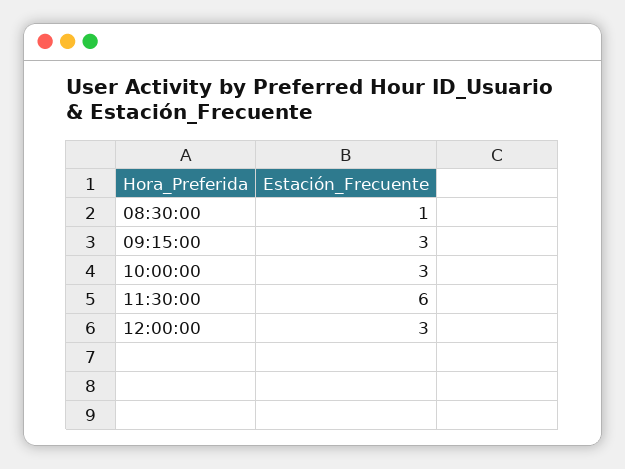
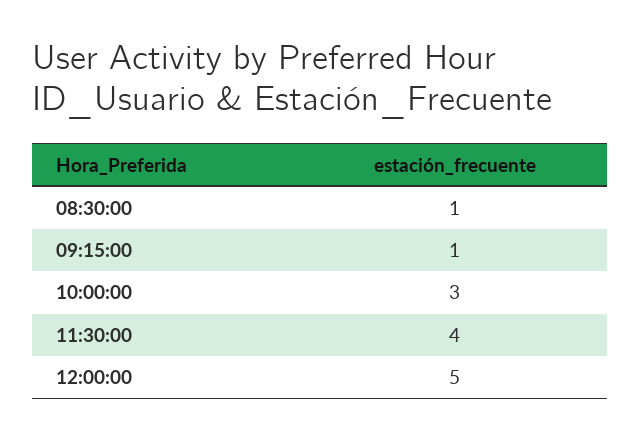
  {
    "08:30:00": 1,
-   "09:15:00": 3,
+   "09:15:00": 1,
    "10:00:00": 3,
-   "11:30:00": 6,
+   "11:30:00": 4,
-   "12:00:00": 3
+   "12:00:00": 5
  }

